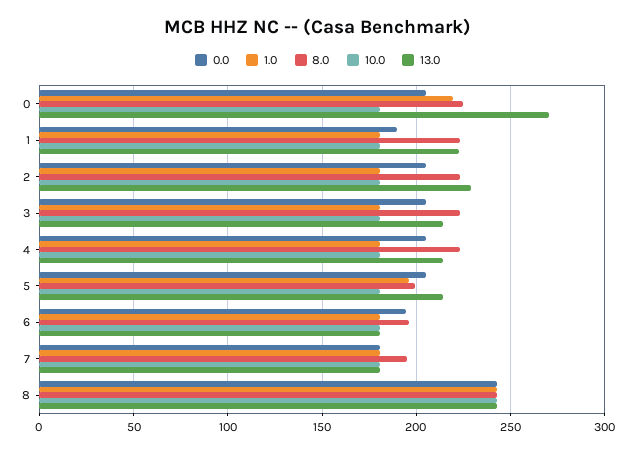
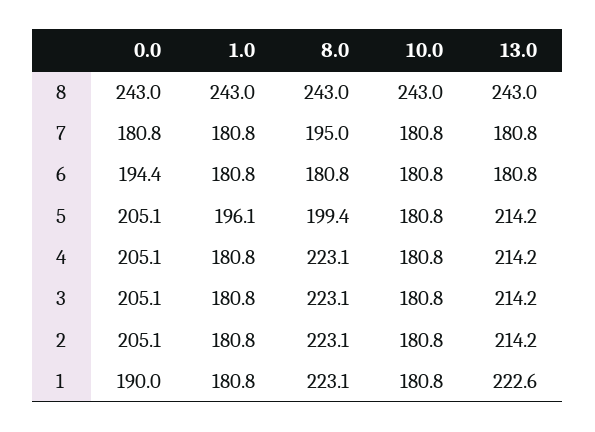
  {
    "0.0": {
-     "0": 205,
      "1": 190,
      "2": 205.1,
      "3": 205.1,
      "4": 205.1,
      "5": 205.1,
      "6": 194.4,
      "7": 180.8,
      "8": 243
    },
    "1.0": {
-     "0": 220,
      "1": 180.8,
      "2": 180.8,
      "3": 180.8,
      "4": 180.8,
      "5": 196.1,
      "6": 180.8,
      "7": 180.8,
      "8": 243
    },
    "8.0": {
-     "0": 225,
      "1": 223.1,
      "2": 223.1,
      "3": 223.1,
      "4": 223.1,
      "5": 199.4,
-     "6": 195,
+     "6": 180.8,
      "7": 195,
      "8": 243
    },
    "10.0": {
-     "0": 180,
      "1": 180.8,
      "2": 180.8,
      "3": 180.8,
      "4": 180.8,
      "5": 180.8,
      "6": 180.8,
      "7": 180.8,
      "8": 243
    },
    "13.0": {
-     "0": 270,
      "1": 222.6,
-     "2": 230,
+     "2": 214.2,
      "3": 214.2,
      "4": 214.2,
      "5": 214.2,
      "6": 180.8,
      "7": 180.8,
      "8": 243
    }
  }

